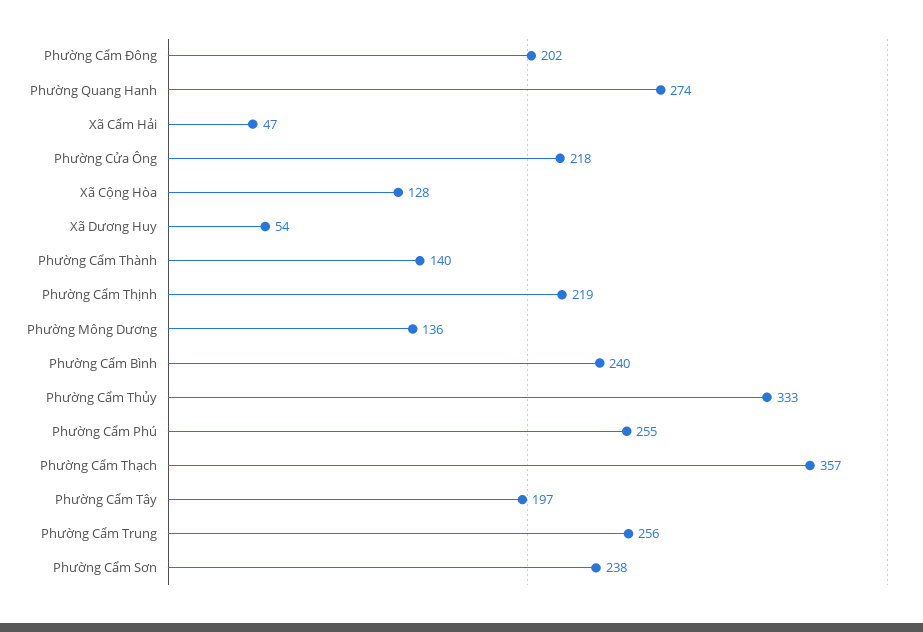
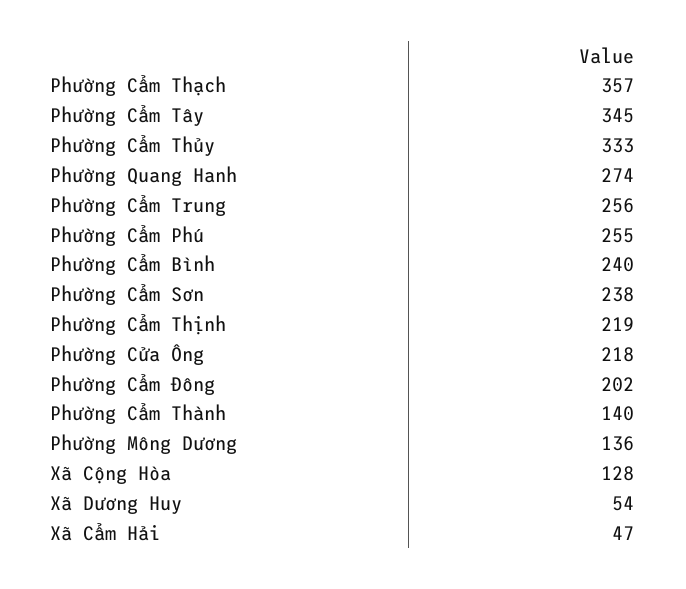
  {
    "Phường Cẩm Đông": 202,
    "Phường Quang Hanh": 274,
    "Xã Cẩm Hải": 47,
    "Phường Cửa Ông": 218,
    "Xã Cộng Hòa": 128,
    "Xã Dương Huy": 54,
    "Phường Cẩm Thành": 140,
    "Phường Cẩm Thịnh": 219,
    "Phường Mông Dương": 136,
    "Phường Cẩm Bình": 240,
    "Phường Cẩm Thủy": 333,
    "Phường Cẩm Phú": 255,
    "Phường Cẩm Thạch": 357,
-   "Phường Cẩm Tây": 197,
+   "Phường Cẩm Tây": 345,
    "Phường Cẩm Trung": 256,
    "Phường Cẩm Sơn": 238
  }

